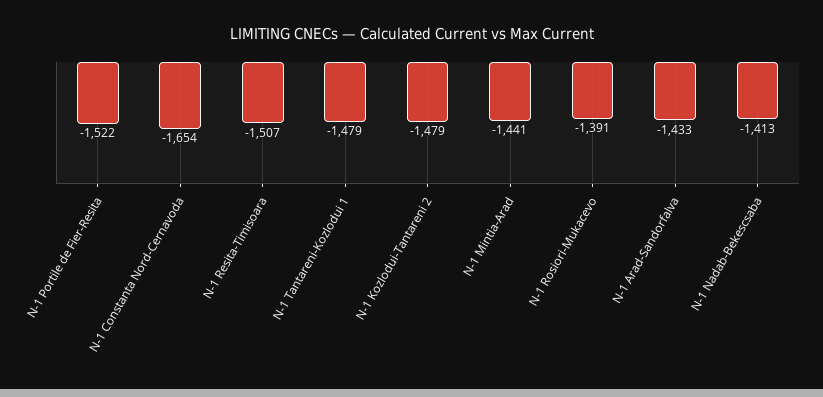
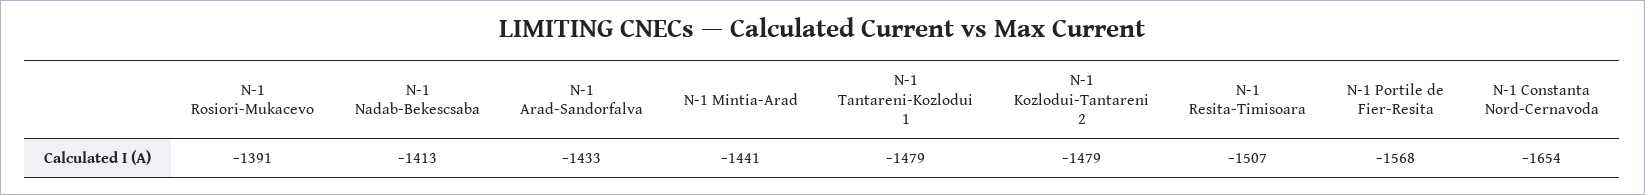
  {
-   "N-1 Portile de Fier-Resita": -1522,
+   "N-1 Portile de Fier-Resita": -1568,
    "N-1 Constanta Nord-Cernavoda": -1654,
    "N-1 Resita-Timisoara": -1507,
    "N-1 Tantareni-Kozlodui 1": -1479,
    "N-1 Kozlodui-Tantareni 2": -1479,
    "N-1 Mintia-Arad": -1441,
    "N-1 Rosiori-Mukacevo": -1391,
    "N-1 Arad-Sandorfalva": -1433,
    "N-1 Nadab-Bekescsaba": -1413
  }

